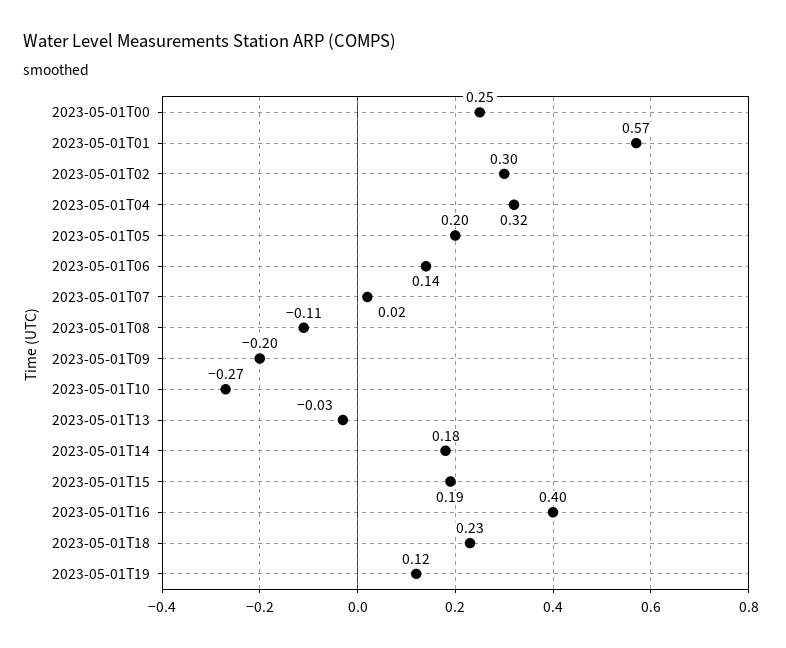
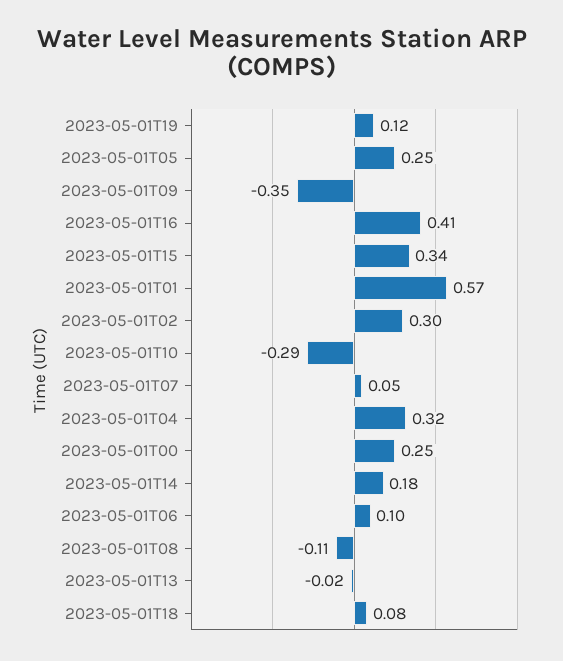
  {
    "2023-05-01T00": 0.25,
    "2023-05-01T01": 0.57,
    "2023-05-01T02": 0.3,
    "2023-05-01T04": 0.32,
-   "2023-05-01T05": 0.2,
+   "2023-05-01T05": 0.25,
-   "2023-05-01T06": 0.14,
+   "2023-05-01T06": 0.1,
-   "2023-05-01T07": 0.02,
+   "2023-05-01T07": 0.05,
    "2023-05-01T08": -0.11,
-   "2023-05-01T09": -0.2,
+   "2023-05-01T09": -0.35,
-   "2023-05-01T10": -0.27,
+   "2023-05-01T10": -0.29,
-   "2023-05-01T13": -0.03,
+   "2023-05-01T13": -0.02,
    "2023-05-01T14": 0.18,
-   "2023-05-01T15": 0.19,
+   "2023-05-01T15": 0.34,
-   "2023-05-01T16": 0.4,
+   "2023-05-01T16": 0.41,
-   "2023-05-01T18": 0.23,
+   "2023-05-01T18": 0.08,
    "2023-05-01T19": 0.12
  }

